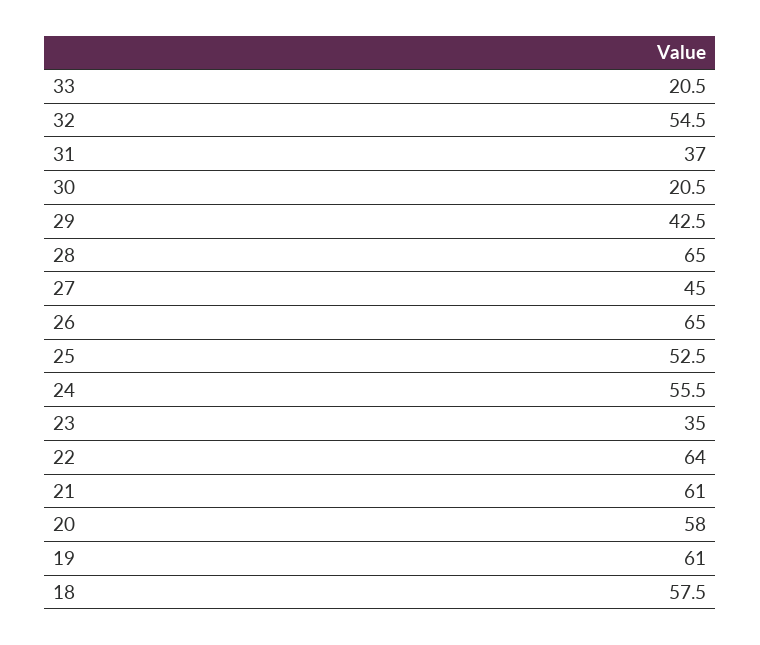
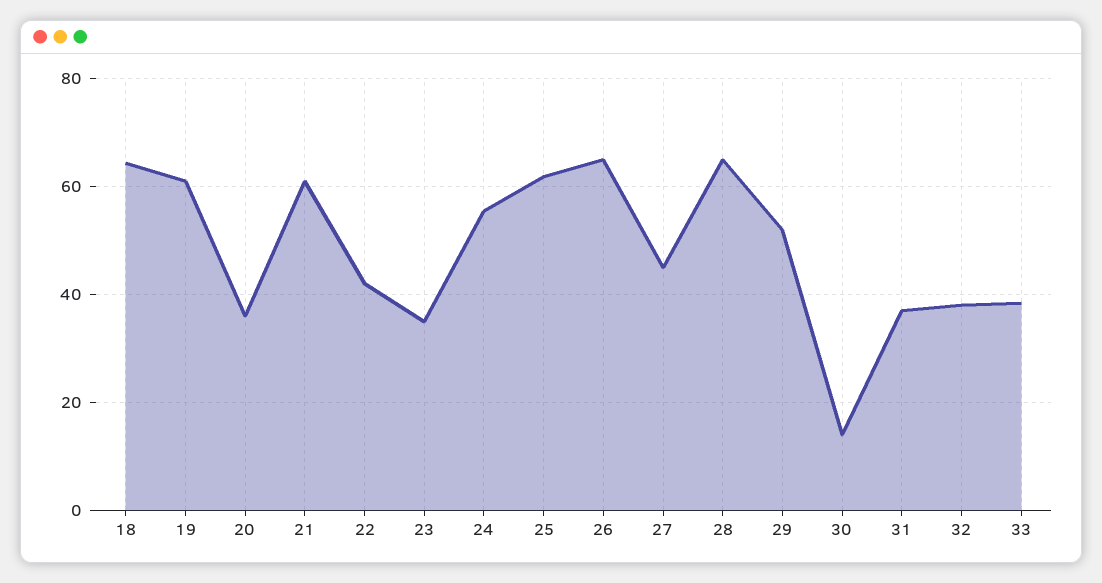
  {
-   "33": 20.5,
+   "33": 38,
-   "32": 54.5,
+   "32": 38,
    "31": 37,
-   "30": 20.5,
+   "30": 14,
-   "29": 42.5,
+   "29": 52,
    "28": 65,
    "27": 45,
    "26": 65,
-   "25": 52.5,
+   "25": 62,
    "24": 55.5,
    "23": 35,
-   "22": 64,
+   "22": 42,
    "21": 61,
-   "20": 58,
+   "20": 36,
    "19": 61,
-   "18": 57.5
+   "18": 64
  }

